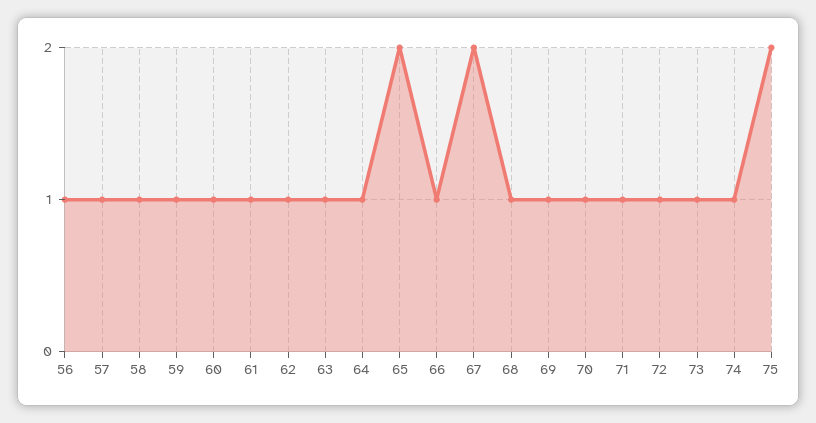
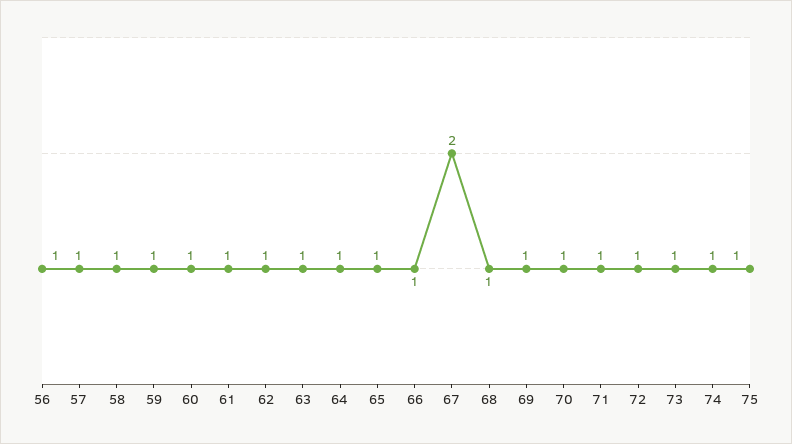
  {
    "56": 1,
    "57": 1,
    "58": 1,
    "59": 1,
    "60": 1,
    "61": 1,
    "62": 1,
    "63": 1,
    "64": 1,
-   "65": 2,
+   "65": 1,
    "66": 1,
    "67": 2,
    "68": 1,
    "69": 1,
    "70": 1,
    "71": 1,
    "72": 1,
    "73": 1,
    "74": 1,
-   "75": 2
+   "75": 1
  }

